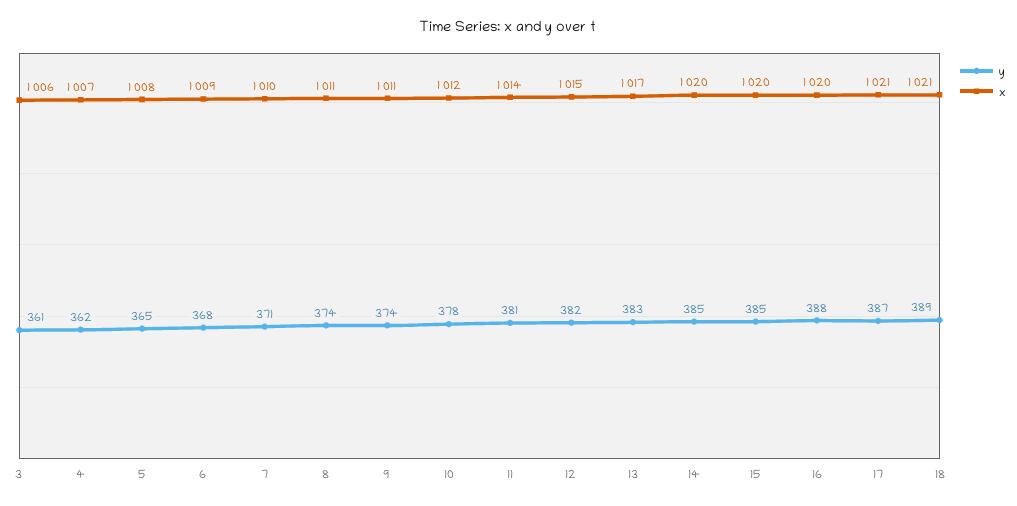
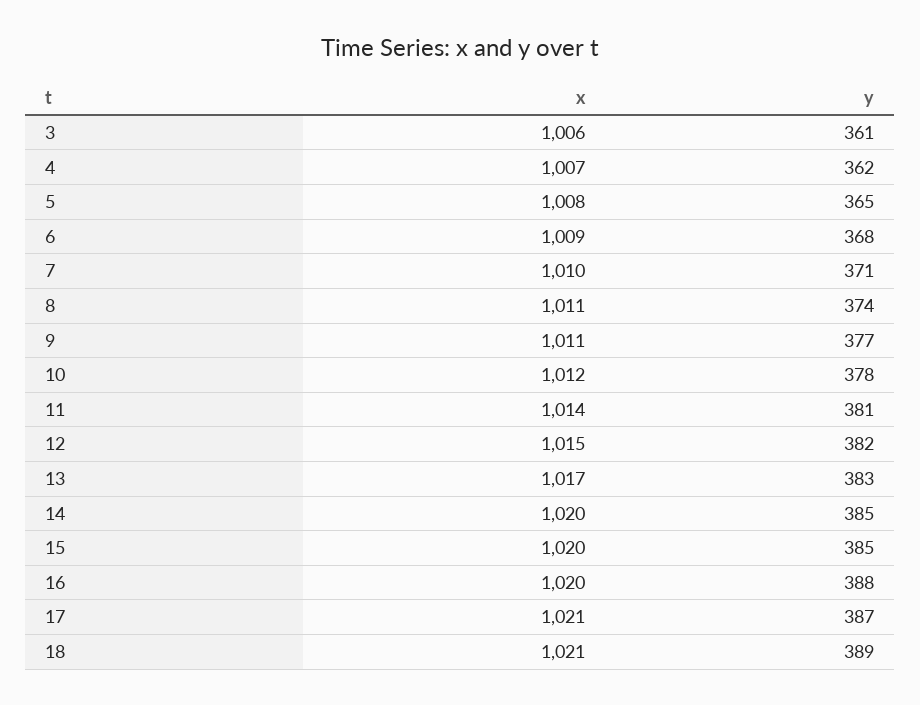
  {
    "y": {
      "3": 361,
      "4": 362,
      "5": 365,
      "6": 368,
      "7": 371,
      "8": 374,
-     "9": 374,
+     "9": 377,
      "10": 378,
      "11": 381,
      "12": 382,
      "13": 383,
      "14": 385,
      "15": 385,
      "16": 388,
      "17": 387,
      "18": 389
    },
    "x": {
      "3": 1006,
      "4": 1007,
      "5": 1008,
      "6": 1009,
      "7": 1010,
      "8": 1011,
      "9": 1011,
      "10": 1012,
      "11": 1014,
      "12": 1015,
      "13": 1017,
      "14": 1020,
      "15": 1020,
      "16": 1020,
      "17": 1021,
      "18": 1021
    }
  }

